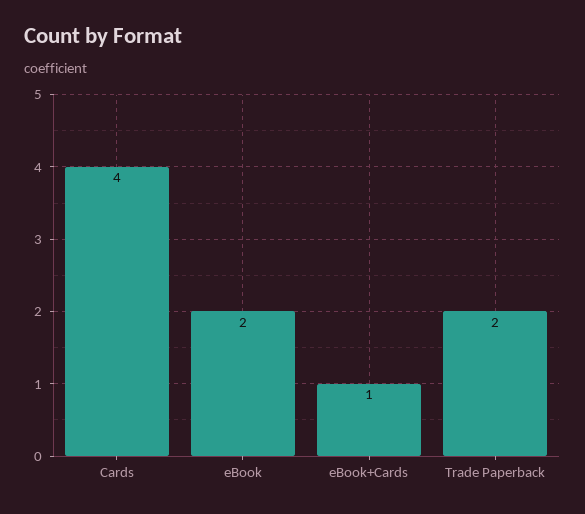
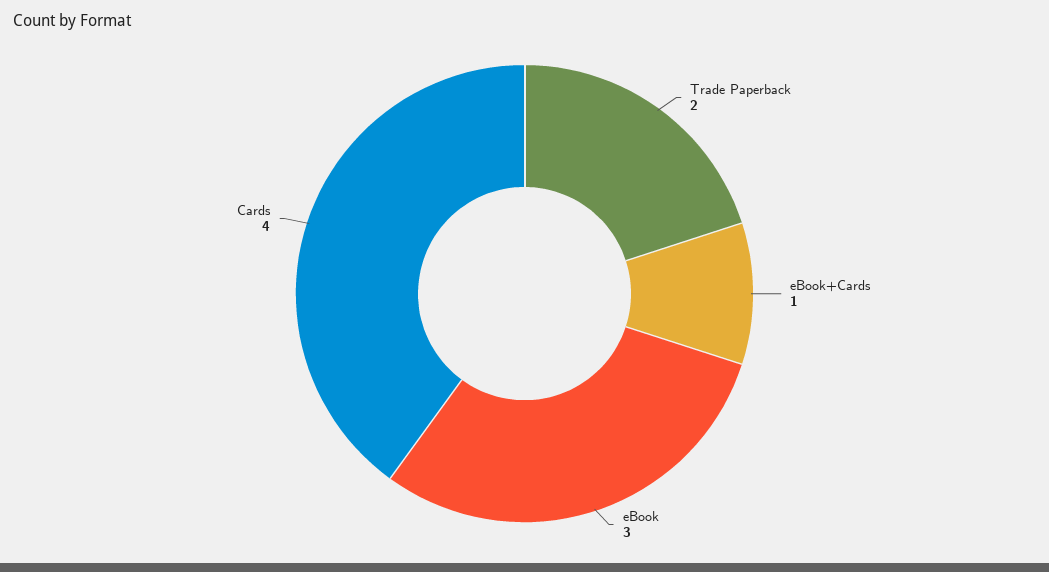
  {
    "Cards": 4,
-   "eBook": 2,
+   "eBook": 3,
    "eBook+Cards": 1,
    "Trade Paperback": 2
  }

